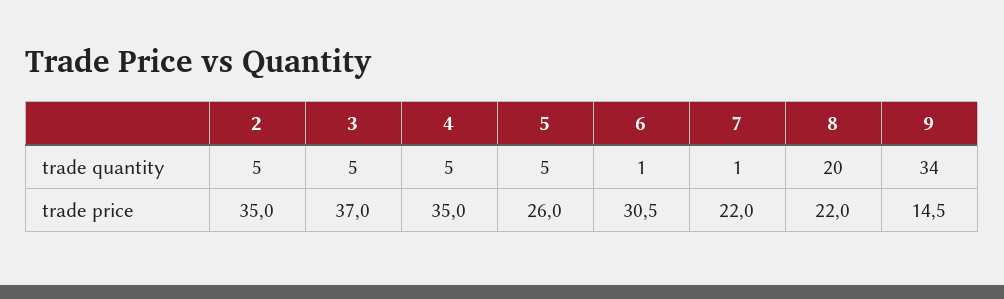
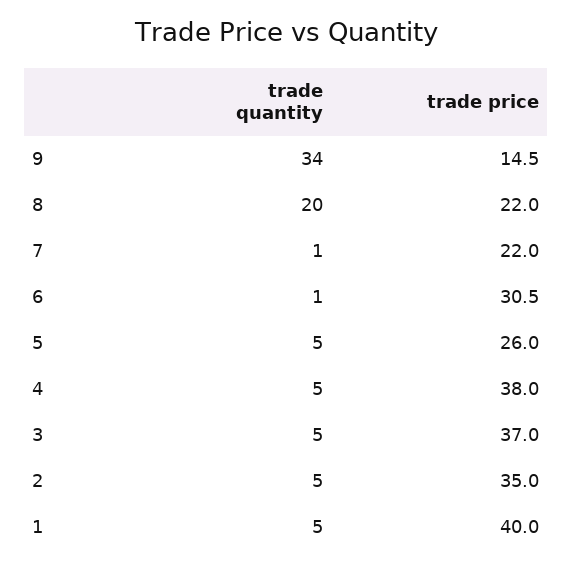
  {
    "2": {
      "trade quantity": 5,
      "trade price": 35
    },
    "3": {
      "trade quantity": 5,
      "trade price": 37
    },
    "4": {
      "trade quantity": 5,
-     "trade price": 35
+     "trade price": 38
    },
    "5": {
      "trade quantity": 5,
      "trade price": 26
    },
    "6": {
      "trade quantity": 1,
      "trade price": 30.5
    },
    "7": {
      "trade quantity": 1,
      "trade price": 22
    },
    "8": {
      "trade quantity": 20,
      "trade price": 22
    },
    "9": {
      "trade quantity": 34,
      "trade price": 14.5
-   }
+   },
+   "1": {
+     "trade quantity": 5,
+     "trade price": 40
+   }
  }

